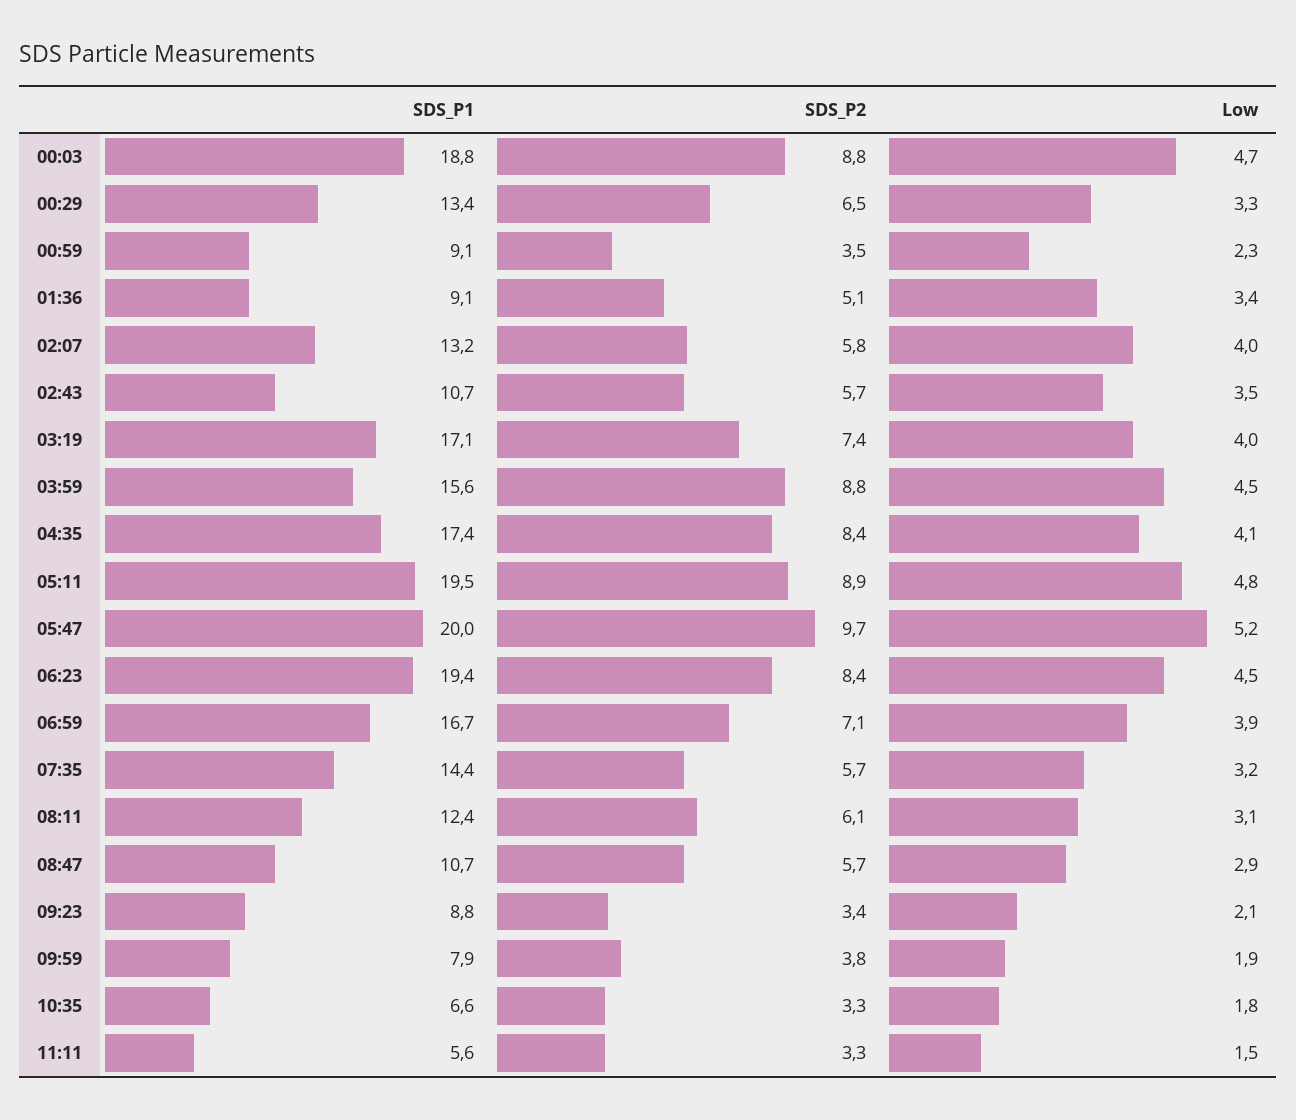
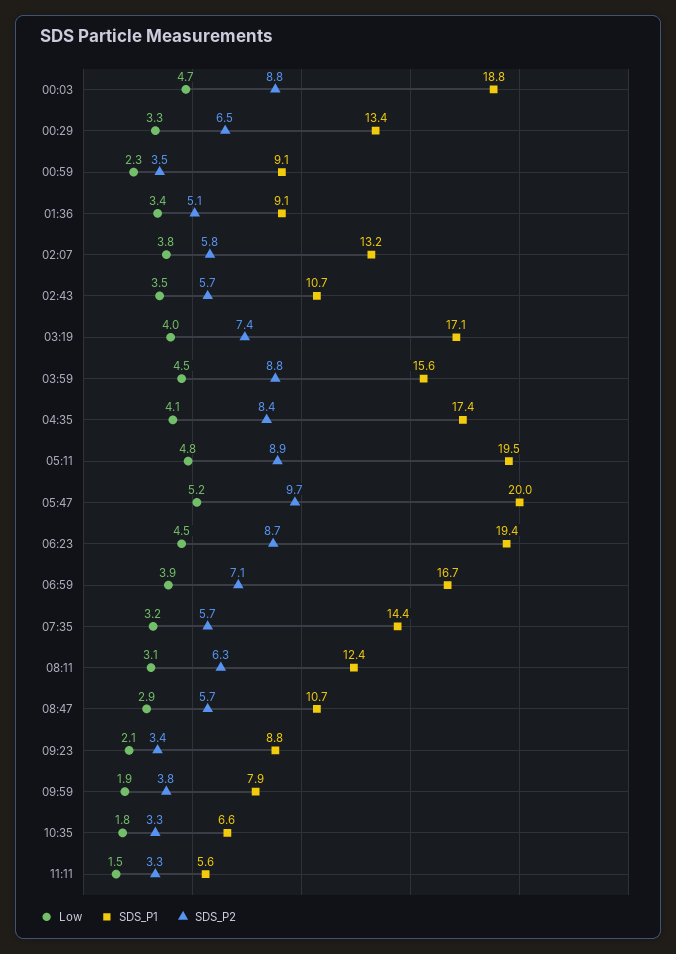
  {
    "SDS_P1": {
      "00:03": 18.8,
      "00:29": 13.4,
      "00:59": 9.1,
      "01:36": 9.1,
      "02:07": 13.2,
      "02:43": 10.7,
      "03:19": 17.1,
      "03:59": 15.6,
      "04:35": 17.4,
      "05:11": 19.5,
      "05:47": 20,
      "06:23": 19.4,
      "06:59": 16.7,
      "07:35": 14.4,
      "08:11": 12.4,
      "08:47": 10.7,
      "09:23": 8.8,
      "09:59": 7.9,
      "10:35": 6.6,
      "11:11": 5.6
    },
    "SDS_P2": {
      "00:03": 8.8,
      "00:29": 6.5,
      "00:59": 3.5,
      "01:36": 5.1,
      "02:07": 5.8,
      "02:43": 5.7,
      "03:19": 7.4,
      "03:59": 8.8,
      "04:35": 8.4,
      "05:11": 8.9,
      "05:47": 9.7,
-     "06:23": 8.4,
+     "06:23": 8.7,
      "06:59": 7.1,
      "07:35": 5.7,
-     "08:11": 6.1,
+     "08:11": 6.3,
      "08:47": 5.7,
      "09:23": 3.4,
      "09:59": 3.8,
      "10:35": 3.3,
      "11:11": 3.3
    },
    "Low": {
      "00:03": 4.7,
      "00:29": 3.3,
      "00:59": 2.3,
      "01:36": 3.4,
-     "02:07": 4,
+     "02:07": 3.8,
      "02:43": 3.5,
      "03:19": 4,
      "03:59": 4.5,
      "04:35": 4.1,
      "05:11": 4.8,
      "05:47": 5.2,
      "06:23": 4.5,
      "06:59": 3.9,
      "07:35": 3.2,
      "08:11": 3.1,
      "08:47": 2.9,
      "09:23": 2.1,
      "09:59": 1.9,
      "10:35": 1.8,
      "11:11": 1.5
    }
  }

